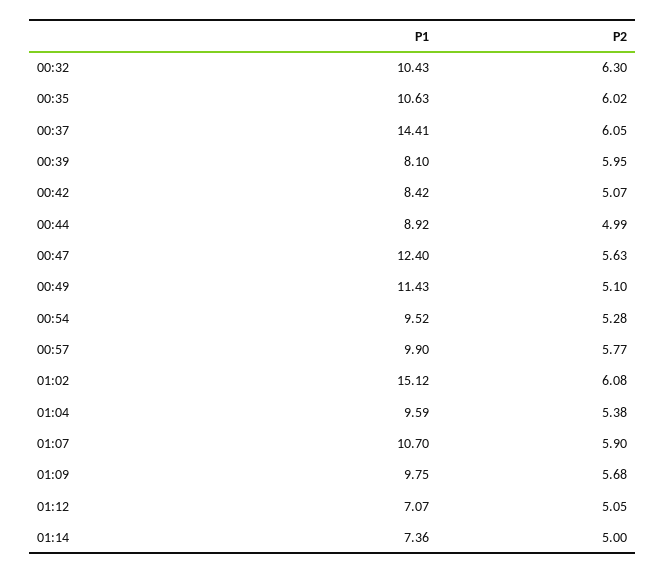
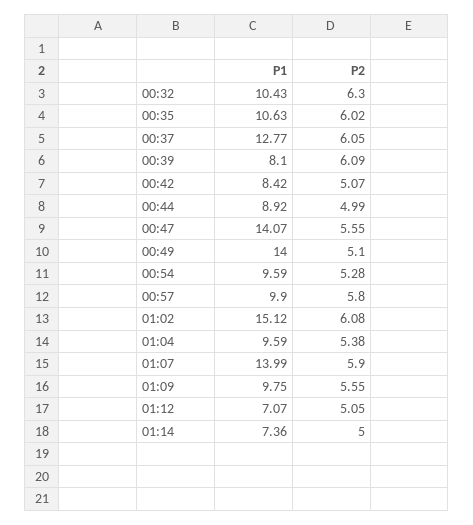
  {
    "P1": {
      "00:32": 10.43,
      "00:35": 10.63,
-     "00:37": 14.41,
+     "00:37": 12.77,
      "00:39": 8.1,
      "00:42": 8.42,
      "00:44": 8.92,
-     "00:47": 12.4,
+     "00:47": 14.07,
-     "00:49": 11.43,
+     "00:49": 14,
-     "00:54": 9.52,
+     "00:54": 9.59,
      "00:57": 9.9,
      "01:02": 15.12,
      "01:04": 9.59,
-     "01:07": 10.7,
+     "01:07": 13.99,
      "01:09": 9.75,
      "01:12": 7.07,
      "01:14": 7.36
    },
    "P2": {
      "00:32": 6.3,
      "00:35": 6.02,
      "00:37": 6.05,
-     "00:39": 5.95,
+     "00:39": 6.09,
      "00:42": 5.07,
      "00:44": 4.99,
-     "00:47": 5.63,
+     "00:47": 5.55,
      "00:49": 5.1,
      "00:54": 5.28,
-     "00:57": 5.77,
+     "00:57": 5.8,
      "01:02": 6.08,
      "01:04": 5.38,
      "01:07": 5.9,
-     "01:09": 5.68,
+     "01:09": 5.55,
      "01:12": 5.05,
      "01:14": 5
    }
  }

